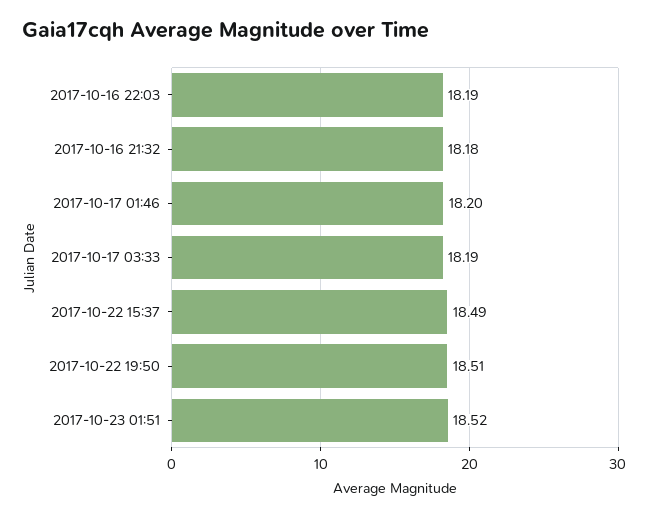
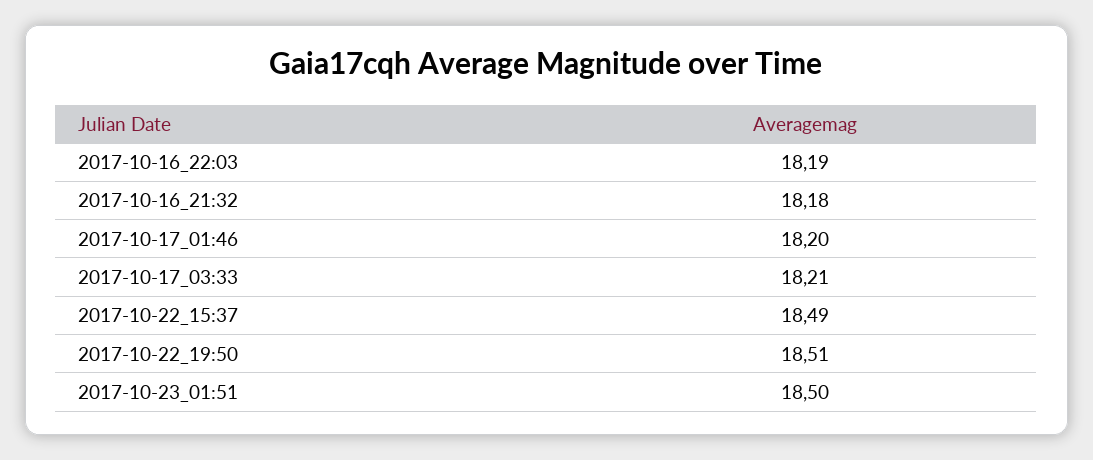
  {
    "2017-10-16 22:03": 18.19,
    "2017-10-16 21:32": 18.18,
    "2017-10-17 01:46": 18.2,
-   "2017-10-17 03:33": 18.19,
+   "2017-10-17 03:33": 18.21,
    "2017-10-22 15:37": 18.49,
    "2017-10-22 19:50": 18.51,
-   "2017-10-23 01:51": 18.52
+   "2017-10-23 01:51": 18.5
  }

